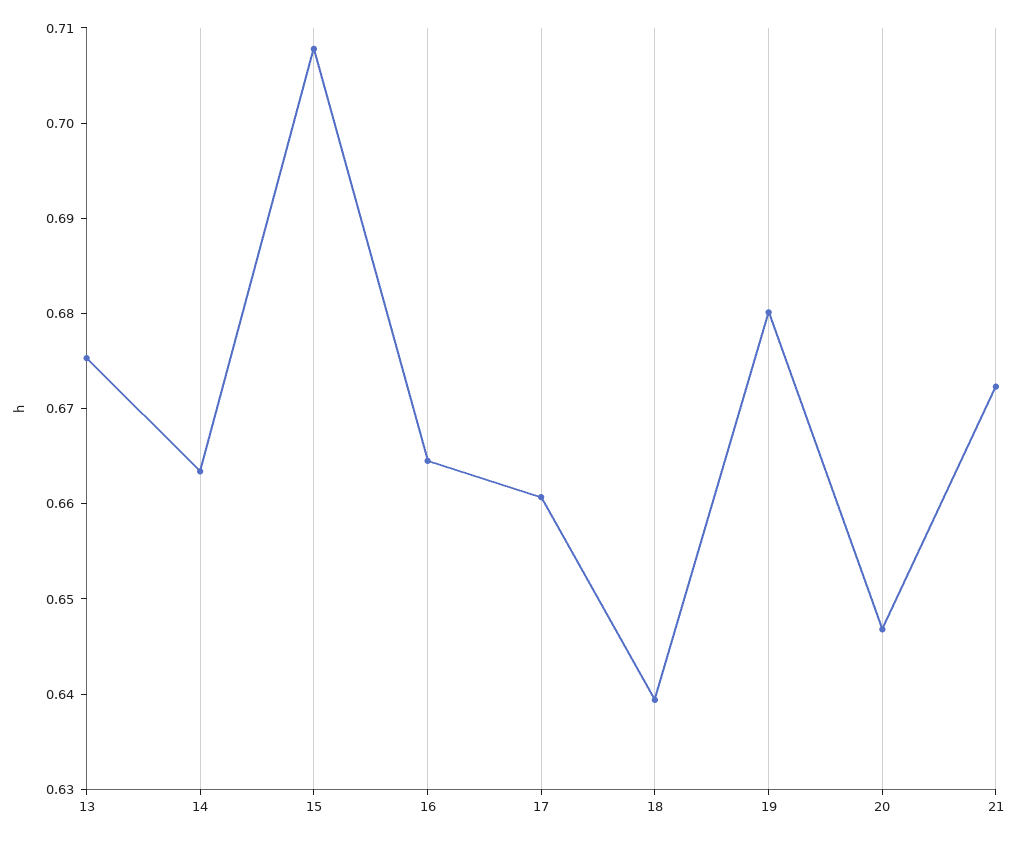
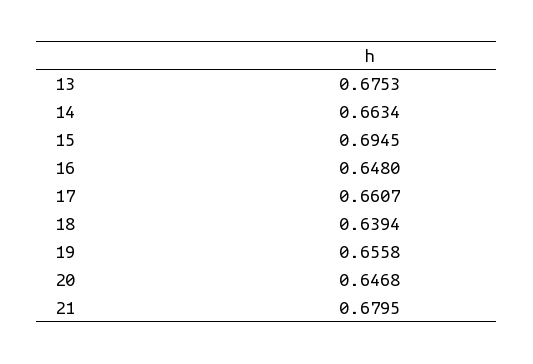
  {
    "13": 0.6753,
    "14": 0.6634,
-   "15": 0.708,
+   "15": 0.6945,
-   "16": 0.664,
+   "16": 0.648,
    "17": 0.6607,
    "18": 0.6394,
-   "19": 0.68,
+   "19": 0.6558,
    "20": 0.6468,
-   "21": 0.672
+   "21": 0.6795
  }

